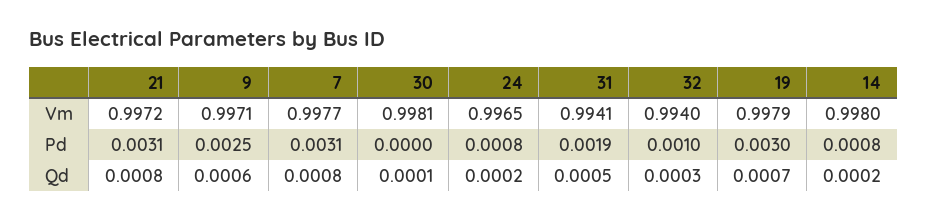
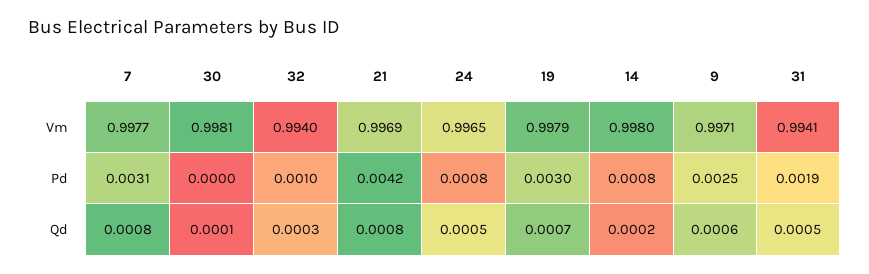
  {
    "21": {
-     "Vm": 0.9972,
+     "Vm": 0.9969,
-     "Pd": 0.0031,
+     "Pd": 0.0042,
      "Qd": 0.0008
    },
    "9": {
      "Vm": 0.9971,
      "Pd": 0.0025,
      "Qd": 0.0006
    },
    "7": {
      "Vm": 0.9977,
      "Pd": 0.0031,
      "Qd": 0.0008
    },
    "30": {
      "Vm": 0.9981,
      "Pd": 0,
      "Qd": 0.0001
    },
    "24": {
      "Vm": 0.9965,
      "Pd": 0.0008,
-     "Qd": 0.0002
+     "Qd": 0.0005
    },
    "31": {
      "Vm": 0.9941,
      "Pd": 0.0019,
      "Qd": 0.0005
    },
    "32": {
      "Vm": 0.994,
      "Pd": 0.001,
      "Qd": 0.0003
    },
    "19": {
      "Vm": 0.9979,
      "Pd": 0.003,
      "Qd": 0.0007
    },
    "14": {
      "Vm": 0.998,
      "Pd": 0.0008,
      "Qd": 0.0002
    }
  }

